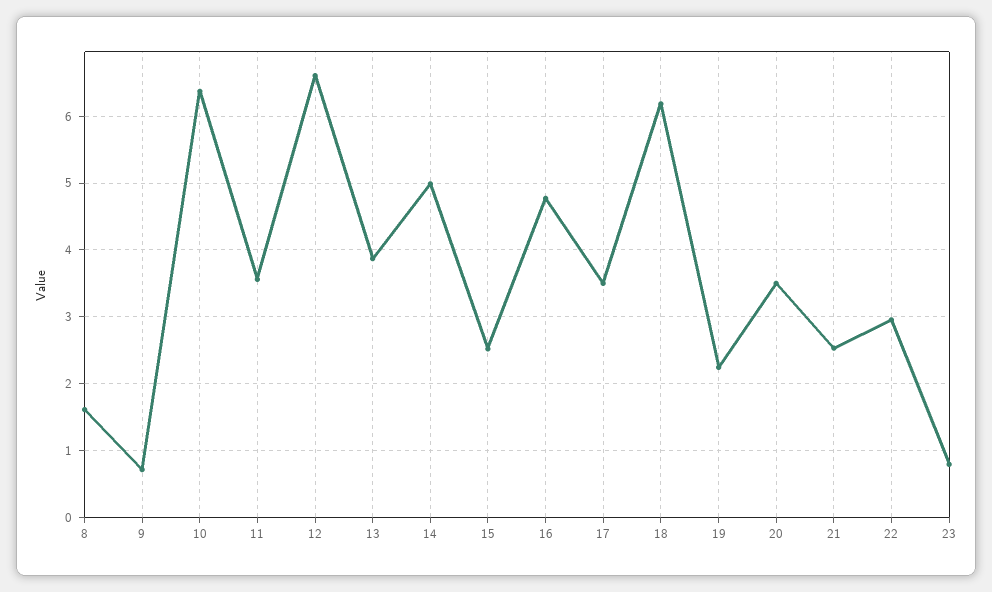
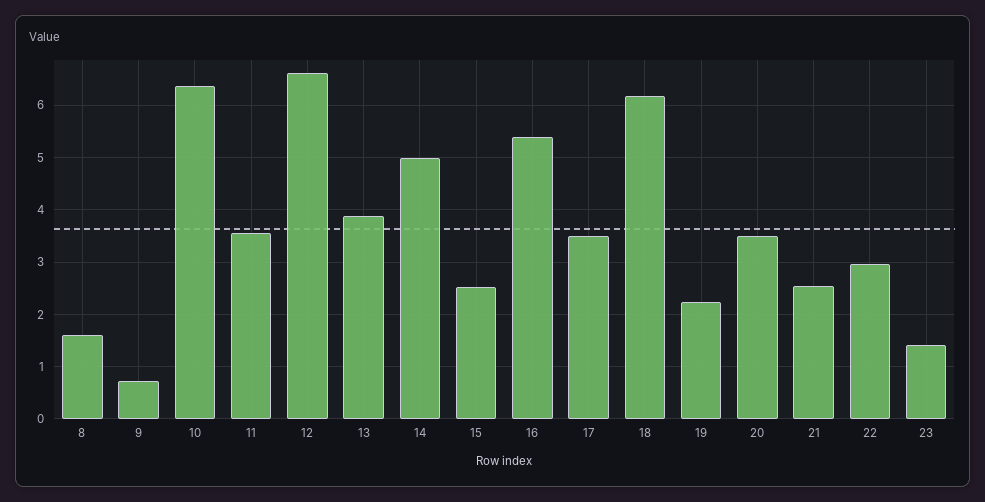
  {
    "8": 1.6,
    "9": 0.7,
    "10": 6.4,
    "11": 3.6,
    "12": 6.6,
    "13": 3.9,
    "14": 5,
    "15": 2.5,
-   "16": 4.8,
+   "16": 5.4,
    "17": 3.5,
    "18": 6.2,
    "19": 2.2,
    "20": 3.5,
    "21": 2.5,
    "22": 3,
-   "23": 0.8
+   "23": 1.4
  }

